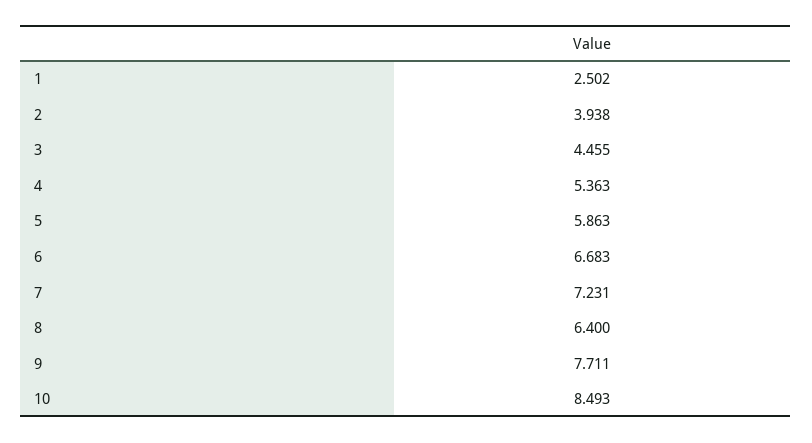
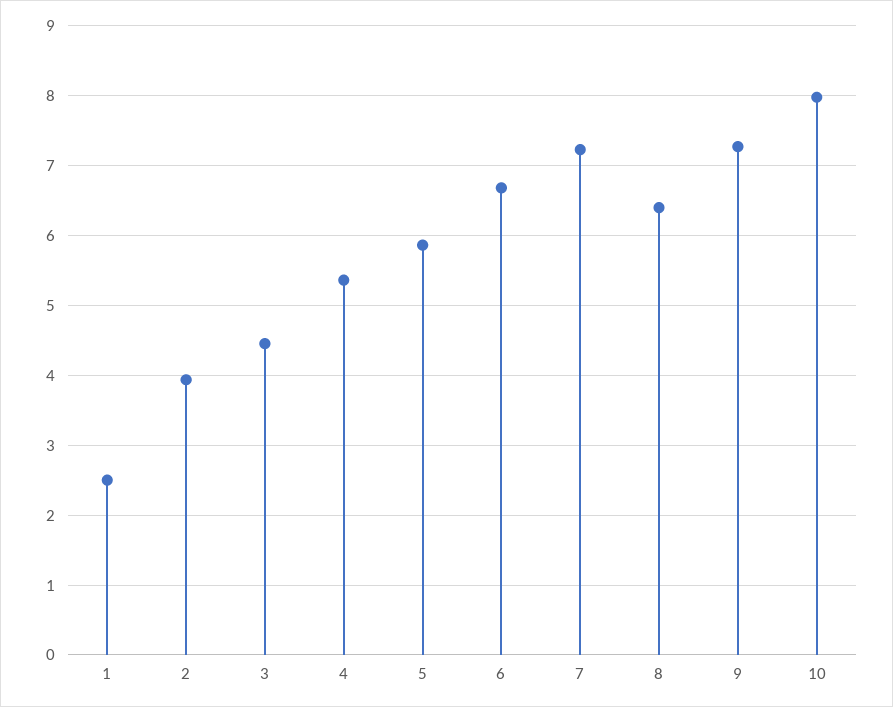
  {
    "1": 2.502,
    "2": 3.938,
    "3": 4.455,
    "4": 5.363,
    "5": 5.863,
    "6": 6.683,
    "7": 7.231,
    "8": 6.4,
-   "9": 7.711,
+   "9": 7.3,
-   "10": 8.493
+   "10": 8
  }

